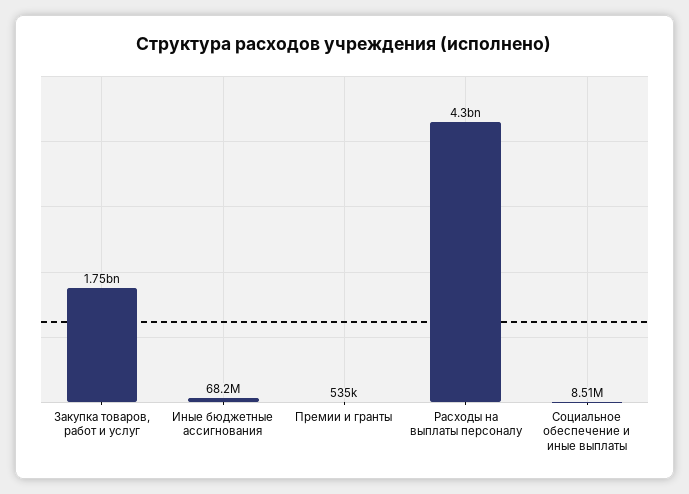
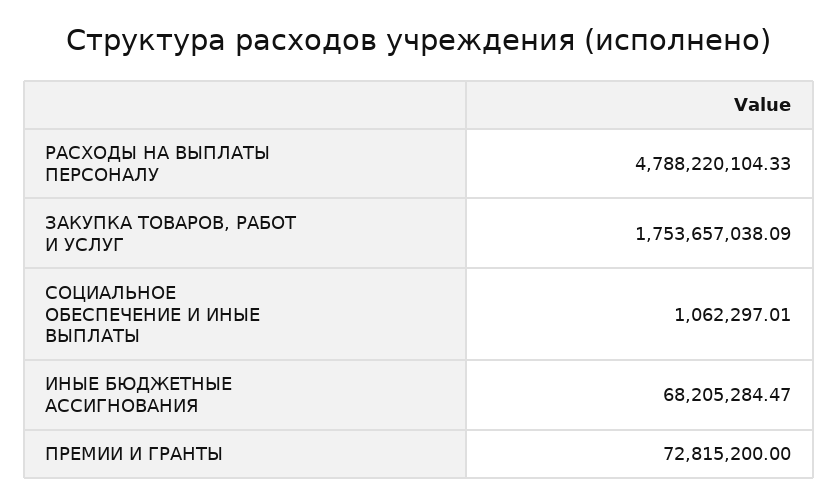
  {
    "Закупка товаров, работ и услуг": 1753657038.09,
    "Иные бюджетные ассигнования": 68205284.47,
-   "Премии и гранты": 535000,
+   "Премии и гранты": 72815200,
-   "Расходы на выплаты персоналу": 4300000000,
+   "Расходы на выплаты персоналу": 4788220104.33,
-   "Социальное обеспечение и иные выплаты": 8510000
+   "Социальное обеспечение и иные выплаты": 1062297.01
  }

